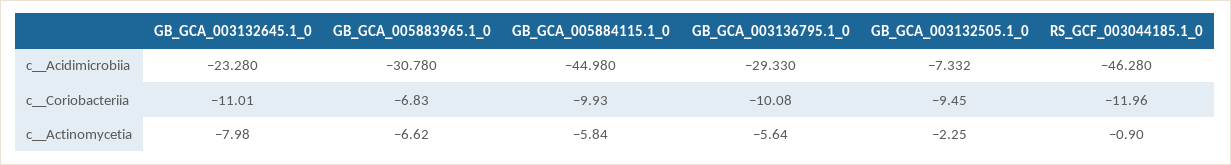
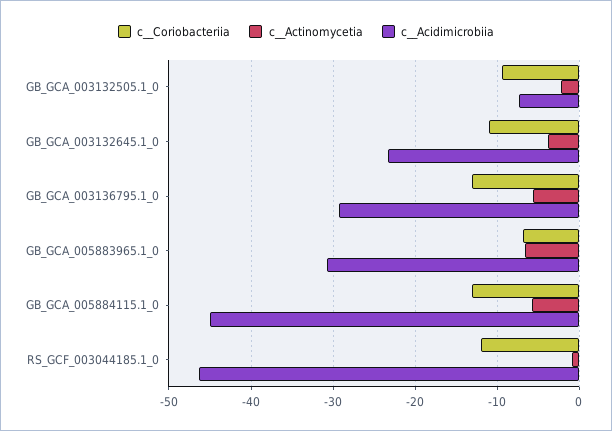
  {
    "c__Acidimicrobiia": {
      "GB_GCA_003132645.1_0": -23.28,
      "GB_GCA_005883965.1_0": -30.78,
      "GB_GCA_005884115.1_0": -44.98,
      "GB_GCA_003136795.1_0": -29.33,
      "GB_GCA_003132505.1_0": -7.332,
      "RS_GCF_003044185.1_0": -46.28
    },
    "c__Coriobacteriia": {
      "GB_GCA_003132645.1_0": -11.01,
      "GB_GCA_005883965.1_0": -6.83,
-     "GB_GCA_005884115.1_0": -9.93,
+     "GB_GCA_005884115.1_0": -13,
-     "GB_GCA_003136795.1_0": -10.08,
+     "GB_GCA_003136795.1_0": -13,
      "GB_GCA_003132505.1_0": -9.45,
      "RS_GCF_003044185.1_0": -11.96
    },
    "c__Actinomycetia": {
-     "GB_GCA_003132645.1_0": -7.98,
+     "GB_GCA_003132645.1_0": -4,
      "GB_GCA_005883965.1_0": -6.62,
      "GB_GCA_005884115.1_0": -5.84,
      "GB_GCA_003136795.1_0": -5.64,
      "GB_GCA_003132505.1_0": -2.25,
      "RS_GCF_003044185.1_0": -0.9
    }
  }

